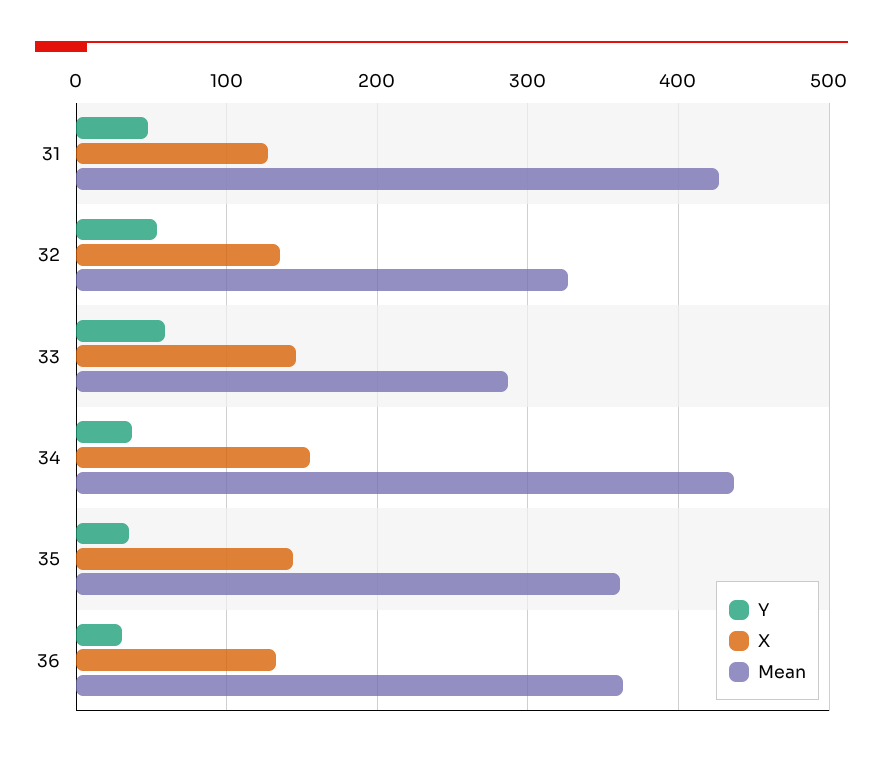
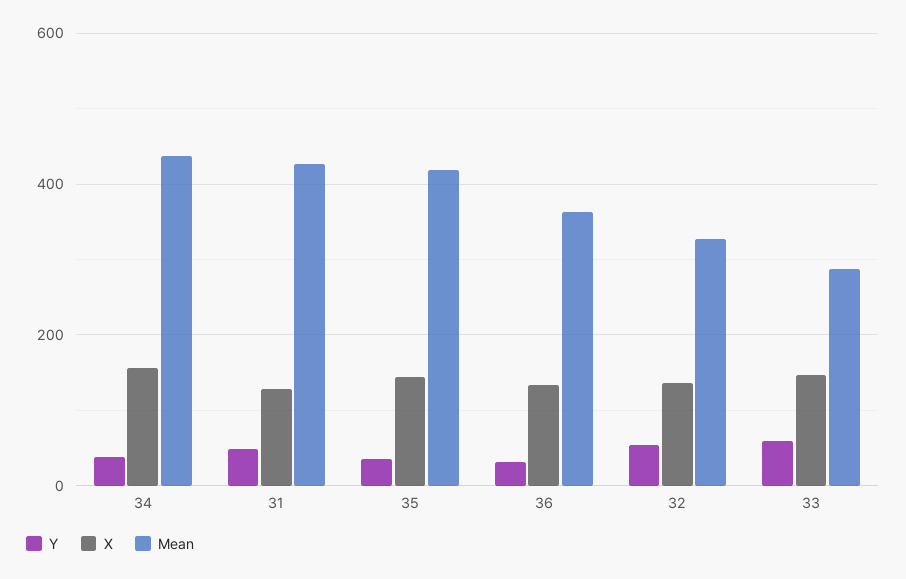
  {
    "Y": {
      "31": 50,
      "32": 50,
      "33": 60,
      "34": 40,
      "35": 30,
      "36": 30
    },
    "X": {
      "31": 130,
      "32": 140,
      "33": 150,
      "34": 160,
      "35": 140,
      "36": 130
    },
    "Mean": {
      "31": 430,
      "32": 330,
      "33": 290,
      "34": 440,
-     "35": 360,
+     "35": 420,
      "36": 360
    }
  }

